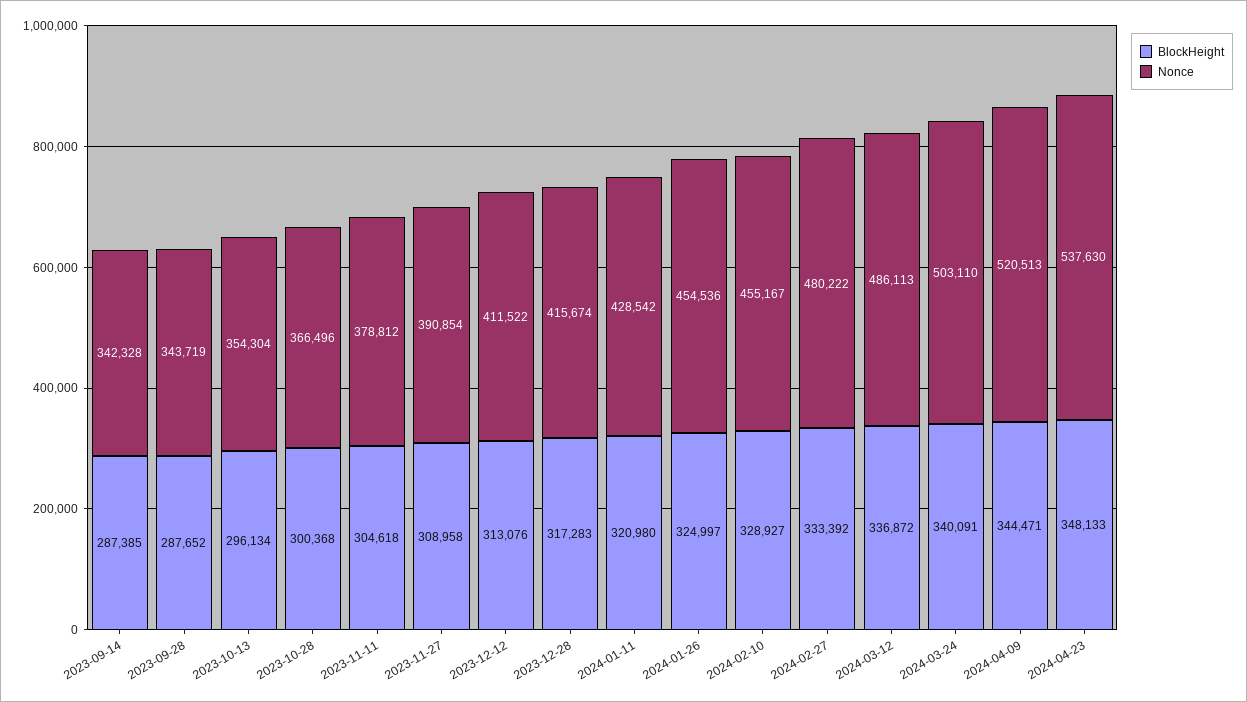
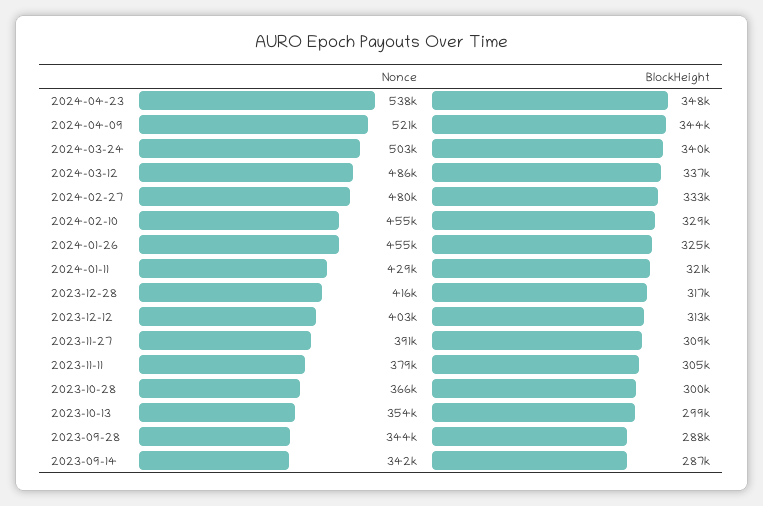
  {
    "BlockHeight": {
      "2023-09-14": 287385,
      "2023-09-28": 287652,
-     "2023-10-13": 296134,
+     "2023-10-13": 299000,
      "2023-10-28": 300368,
      "2023-11-11": 304618,
      "2023-11-27": 308958,
      "2023-12-12": 313076,
      "2023-12-28": 317283,
      "2024-01-11": 320980,
      "2024-01-26": 324997,
      "2024-02-10": 328927,
      "2024-02-27": 333392,
      "2024-03-12": 336872,
      "2024-03-24": 340091,
      "2024-04-09": 344471,
      "2024-04-23": 348133
    },
    "Nonce": {
      "2023-09-14": 342328,
      "2023-09-28": 343719,
      "2023-10-13": 354304,
      "2023-10-28": 366496,
      "2023-11-11": 378812,
      "2023-11-27": 390854,
-     "2023-12-12": 411522,
+     "2023-12-12": 403000,
      "2023-12-28": 415674,
      "2024-01-11": 428542,
      "2024-01-26": 454536,
      "2024-02-10": 455167,
      "2024-02-27": 480222,
      "2024-03-12": 486113,
      "2024-03-24": 503110,
      "2024-04-09": 520513,
      "2024-04-23": 537630
    }
  }

